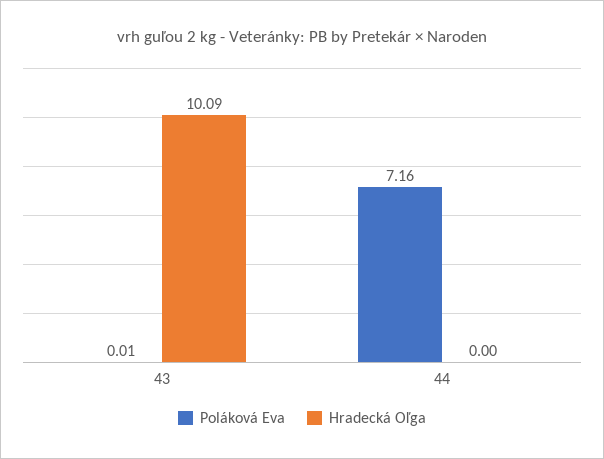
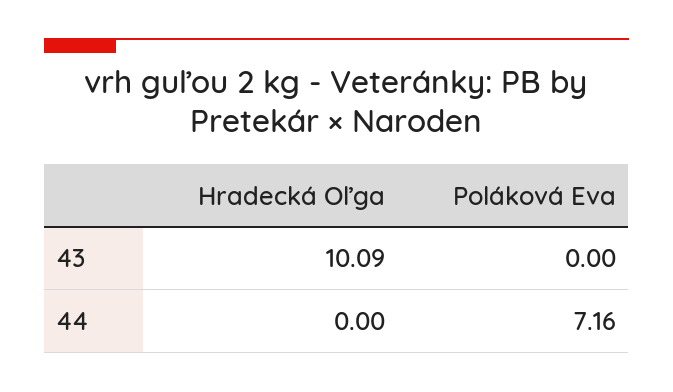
  {
    "Poláková Eva": {
-     "43": 0.01,
+     "43": 0,
      "44": 7.16
    },
    "Hradecká Oľga": {
      "43": 10.09,
      "44": 0
    }
  }

